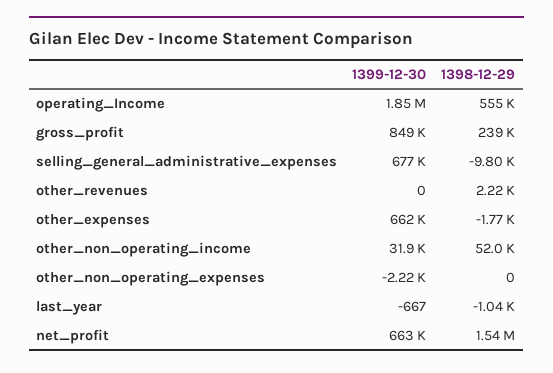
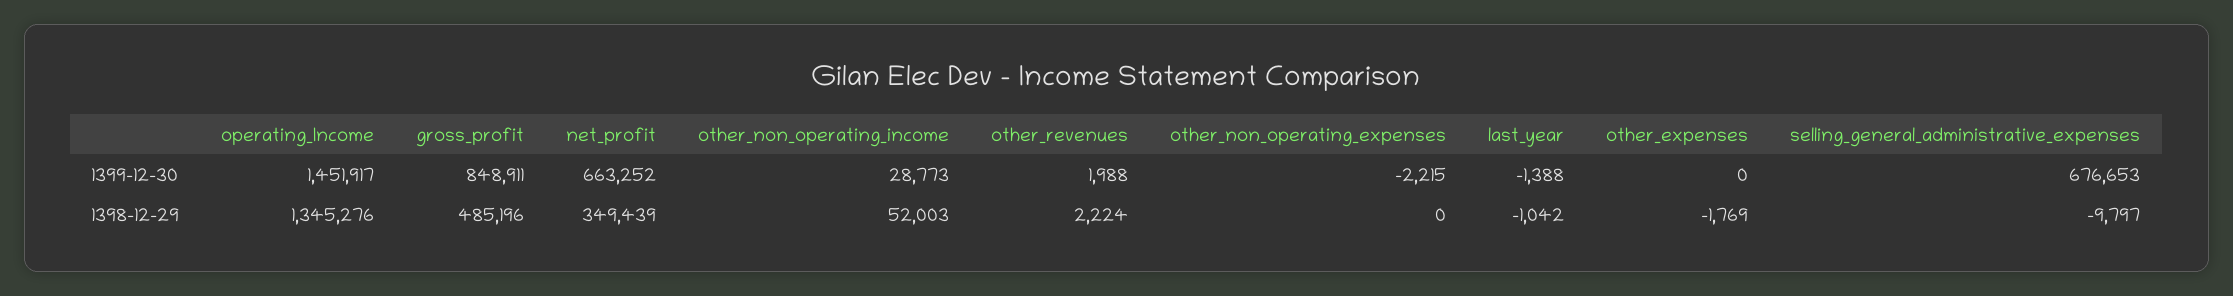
  {
    "1399-12-30": {
-     "operating_Income": 1850000,
+     "operating_Income": 1451917,
      "gross_profit": 848911,
      "selling_general_administrative_expenses": 676653,
-     "other_revenues": 0,
+     "other_revenues": 1988,
-     "other_expenses": 662000,
+     "other_expenses": 0,
-     "other_non_operating_income": 31900,
+     "other_non_operating_income": 28773,
      "other_non_operating_expenses": -2215,
-     "last_year": -667,
+     "last_year": -1388,
      "net_profit": 663252
    },
    "1398-12-29": {
-     "operating_Income": 555000,
+     "operating_Income": 1345276,
-     "gross_profit": 239000,
+     "gross_profit": 485196,
      "selling_general_administrative_expenses": -9797,
      "other_revenues": 2224,
      "other_expenses": -1769,
      "other_non_operating_income": 52003,
      "other_non_operating_expenses": 0,
      "last_year": -1042,
-     "net_profit": 1540000
+     "net_profit": 349439
    }
  }

